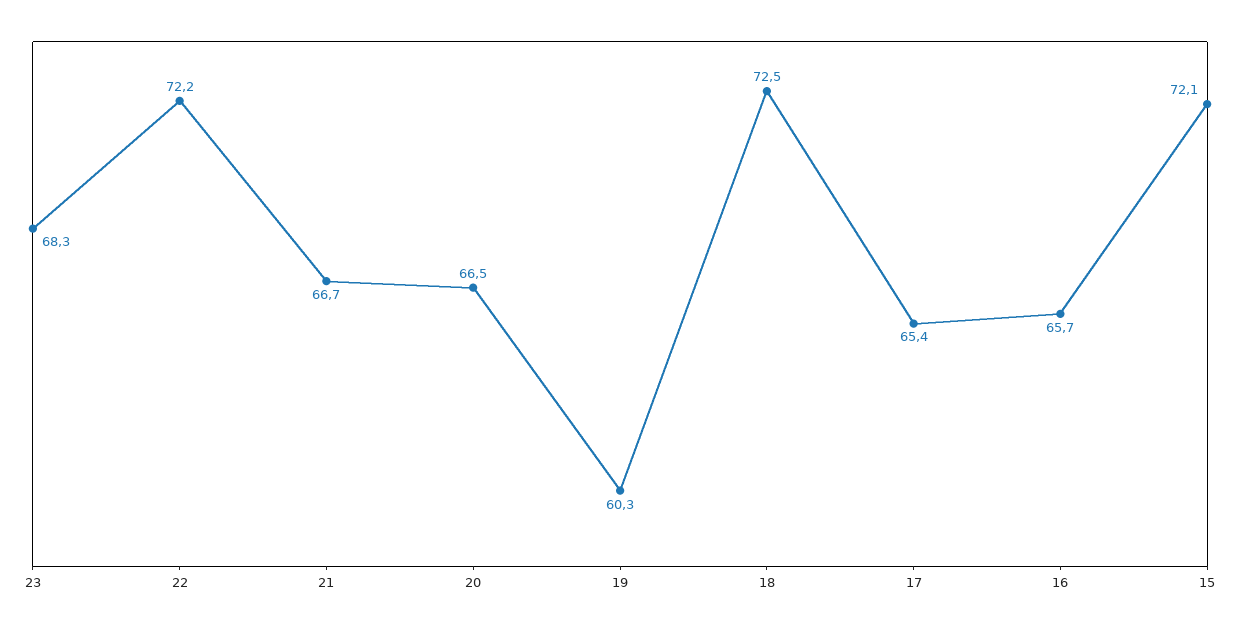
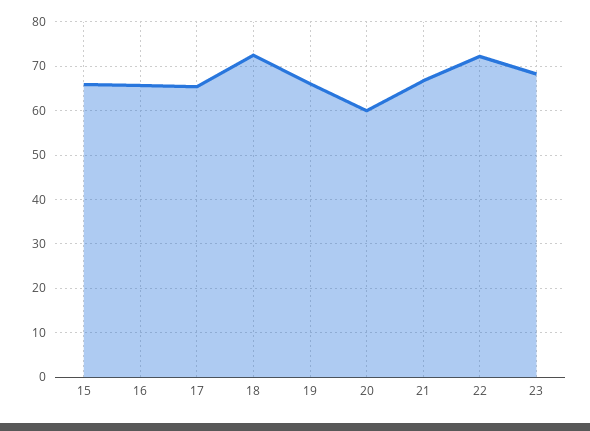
  {
    "23": 68.3,
    "22": 72.2,
    "21": 66.7,
-   "20": 66.5,
+   "20": 60,
-   "19": 60.3,
+   "19": 66,
    "18": 72.5,
    "17": 65.4,
    "16": 65.7,
-   "15": 72.1
+   "15": 66
  }

